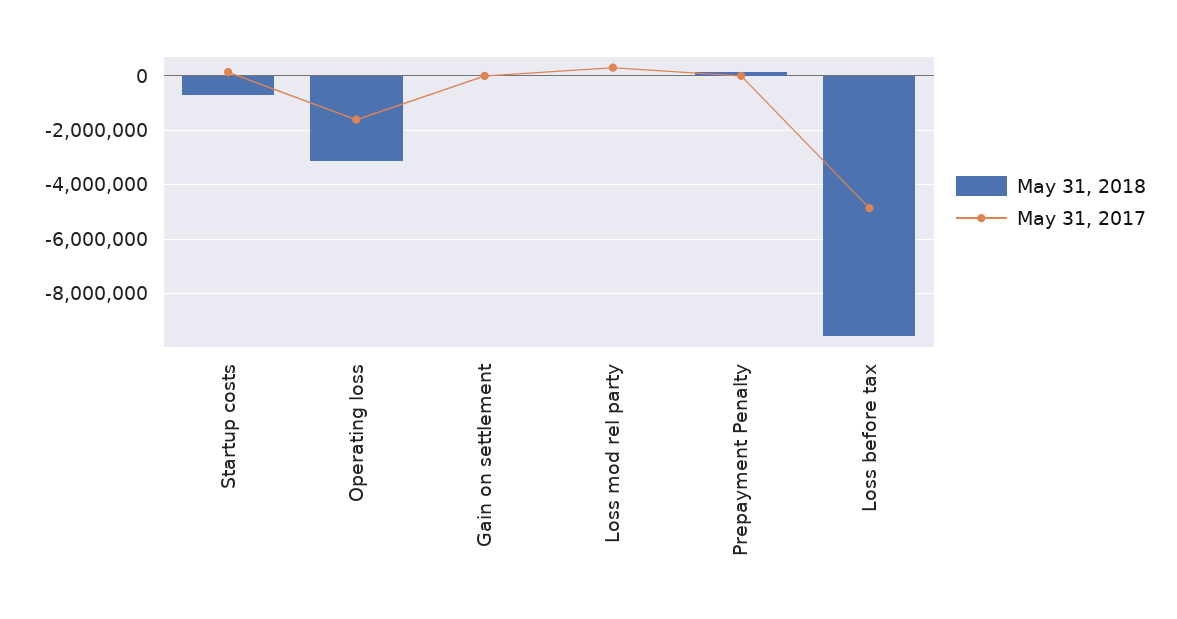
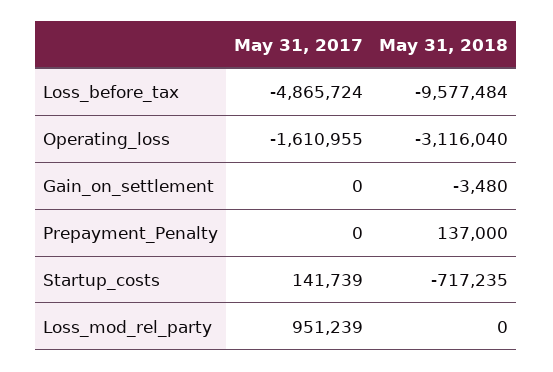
  {
    "May 31, 2018": {
      "Startup costs": -717235,
      "Operating loss": -3116040,
      "Gain on settlement": -3480,
      "Loss mod rel party": 0,
      "Prepayment Penalty": 137000,
      "Loss before tax": -9577484
    },
    "May 31, 2017": {
      "Startup costs": 141739,
      "Operating loss": -1610955,
      "Gain on settlement": 0,
-     "Loss mod rel party": 250000,
+     "Loss mod rel party": 951239,
      "Prepayment Penalty": 0,
      "Loss before tax": -4865724
    }
  }

